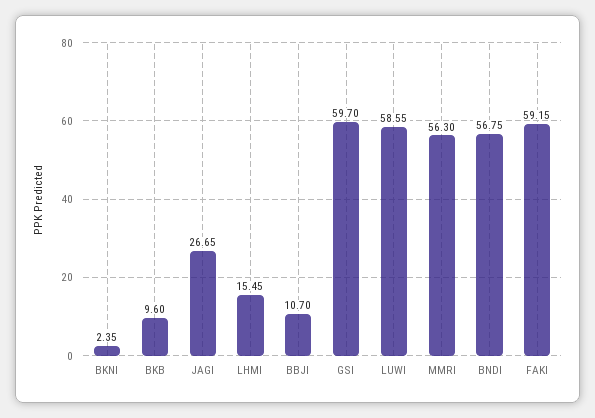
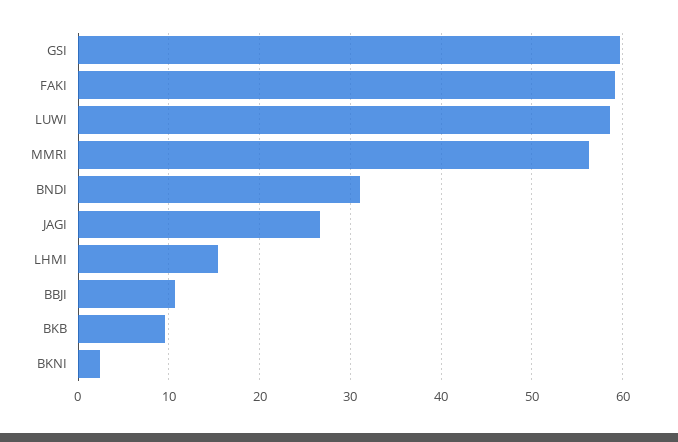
  {
    "BKNI": 2.35,
    "BKB": 9.6,
    "JAGI": 26.65,
    "LHMI": 15.45,
    "BBJI": 10.7,
    "GSI": 59.7,
    "LUWI": 58.55,
    "MMRI": 56.3,
-   "BNDI": 56.75,
+   "BNDI": 31,
    "FAKI": 59.15
  }

